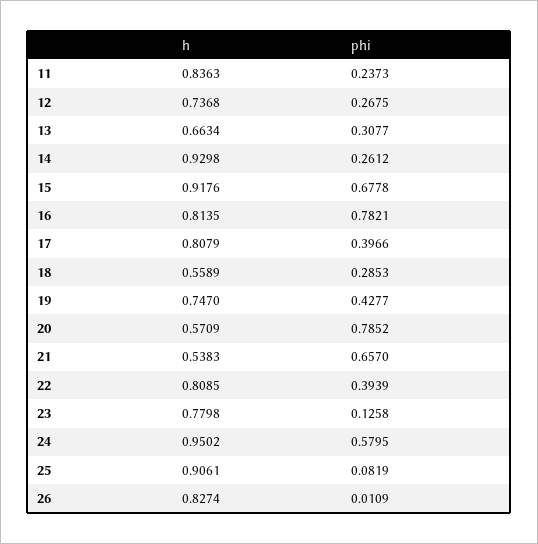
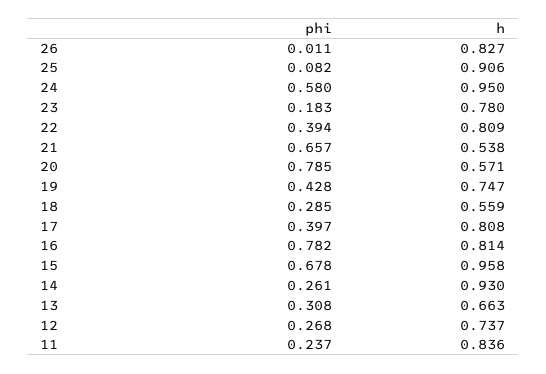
  {
    "h": {
      "11": 0.8363,
      "12": 0.7368,
      "13": 0.6634,
      "14": 0.9298,
-     "15": 0.9176,
+     "15": 0.958,
      "16": 0.8135,
      "17": 0.8079,
      "18": 0.5589,
      "19": 0.747,
      "20": 0.5709,
      "21": 0.5383,
      "22": 0.8085,
      "23": 0.7798,
      "24": 0.9502,
      "25": 0.9061,
      "26": 0.8274
    },
    "phi": {
      "11": 0.2373,
      "12": 0.2675,
      "13": 0.3077,
      "14": 0.2612,
      "15": 0.6778,
      "16": 0.7821,
      "17": 0.3966,
      "18": 0.2853,
      "19": 0.4277,
      "20": 0.7852,
      "21": 0.657,
      "22": 0.3939,
-     "23": 0.1258,
+     "23": 0.183,
      "24": 0.5795,
      "25": 0.0819,
      "26": 0.0109
    }
  }

